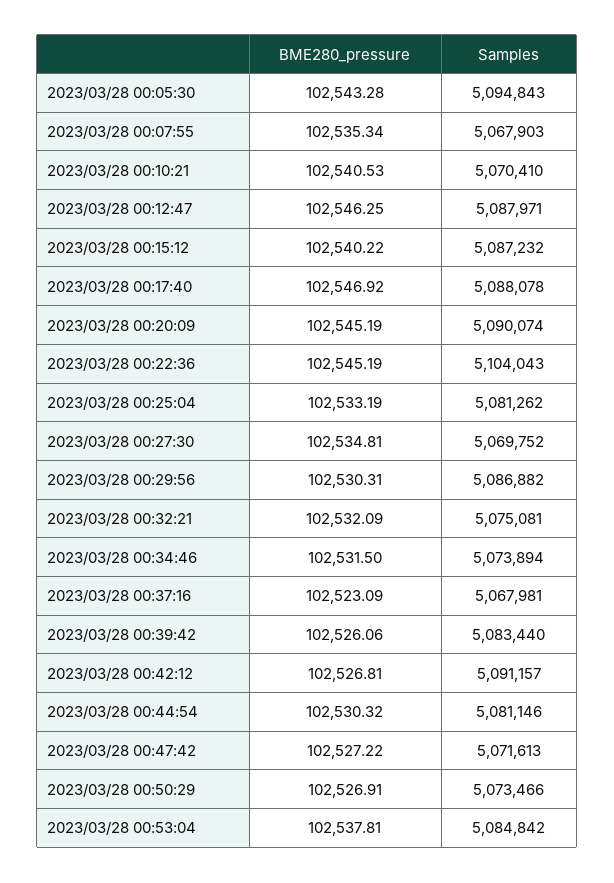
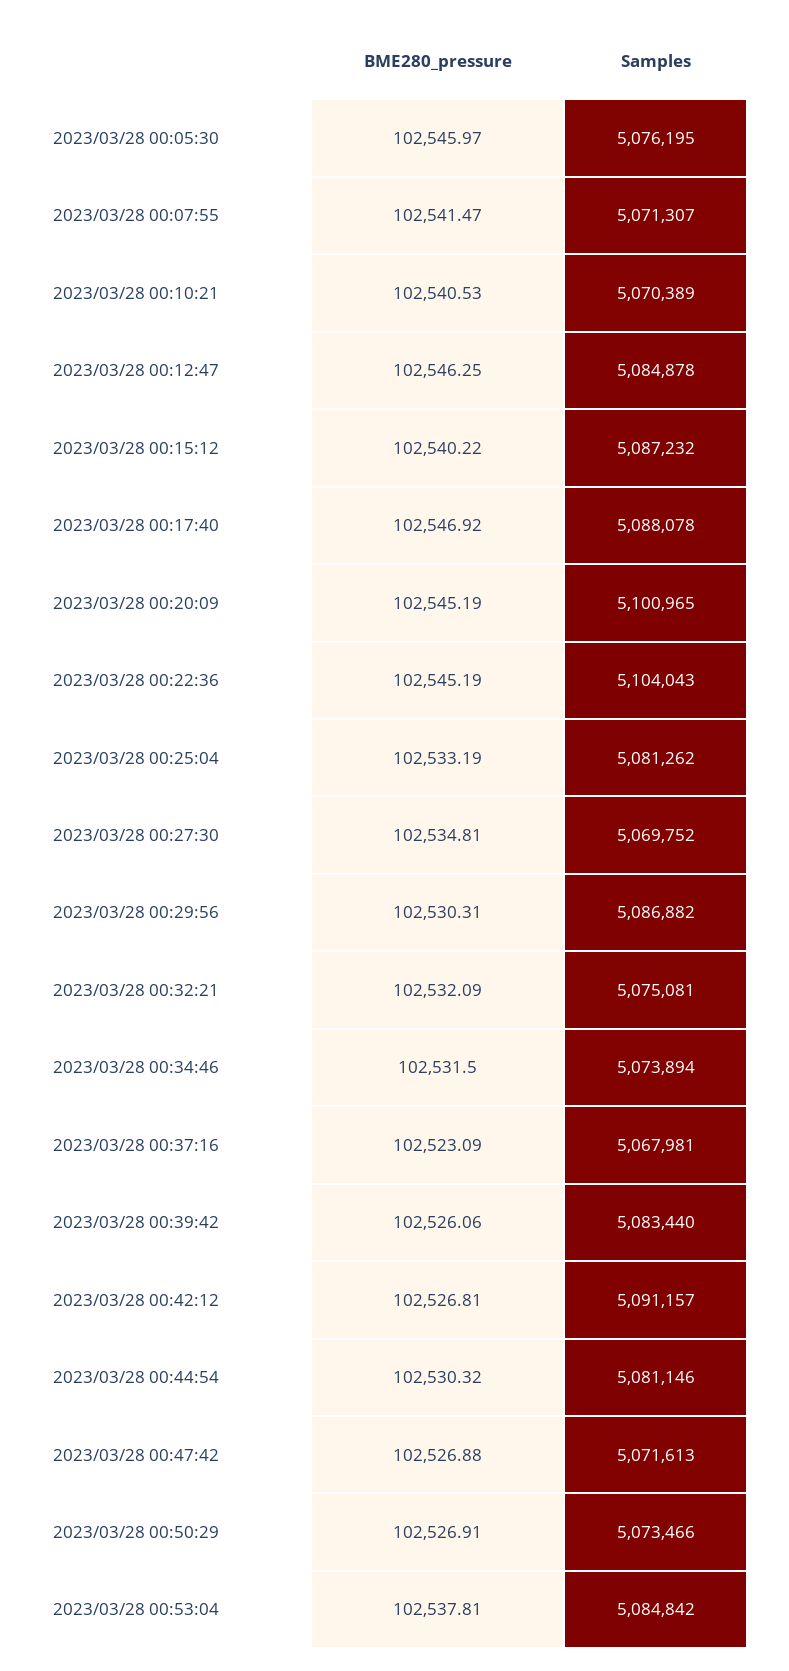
  {
    "BME280_pressure": {
-     "2023/03/28 00:05:30": 102543.28,
+     "2023/03/28 00:05:30": 102545.97,
-     "2023/03/28 00:07:55": 102535.34,
+     "2023/03/28 00:07:55": 102541.47,
      "2023/03/28 00:10:21": 102540.53,
      "2023/03/28 00:12:47": 102546.25,
      "2023/03/28 00:15:12": 102540.22,
      "2023/03/28 00:17:40": 102546.92,
      "2023/03/28 00:20:09": 102545.19,
      "2023/03/28 00:22:36": 102545.19,
      "2023/03/28 00:25:04": 102533.19,
      "2023/03/28 00:27:30": 102534.81,
      "2023/03/28 00:29:56": 102530.31,
      "2023/03/28 00:32:21": 102532.09,
      "2023/03/28 00:34:46": 102531.5,
      "2023/03/28 00:37:16": 102523.09,
      "2023/03/28 00:39:42": 102526.06,
      "2023/03/28 00:42:12": 102526.81,
      "2023/03/28 00:44:54": 102530.32,
-     "2023/03/28 00:47:42": 102527.22,
+     "2023/03/28 00:47:42": 102526.88,
      "2023/03/28 00:50:29": 102526.91,
      "2023/03/28 00:53:04": 102537.81
    },
    "Samples": {
-     "2023/03/28 00:05:30": 5094843,
+     "2023/03/28 00:05:30": 5076195,
-     "2023/03/28 00:07:55": 5067903,
+     "2023/03/28 00:07:55": 5071307,
-     "2023/03/28 00:10:21": 5070410,
+     "2023/03/28 00:10:21": 5070389,
-     "2023/03/28 00:12:47": 5087971,
+     "2023/03/28 00:12:47": 5084878,
      "2023/03/28 00:15:12": 5087232,
      "2023/03/28 00:17:40": 5088078,
-     "2023/03/28 00:20:09": 5090074,
+     "2023/03/28 00:20:09": 5100965,
      "2023/03/28 00:22:36": 5104043,
      "2023/03/28 00:25:04": 5081262,
      "2023/03/28 00:27:30": 5069752,
      "2023/03/28 00:29:56": 5086882,
      "2023/03/28 00:32:21": 5075081,
      "2023/03/28 00:34:46": 5073894,
      "2023/03/28 00:37:16": 5067981,
      "2023/03/28 00:39:42": 5083440,
      "2023/03/28 00:42:12": 5091157,
      "2023/03/28 00:44:54": 5081146,
      "2023/03/28 00:47:42": 5071613,
      "2023/03/28 00:50:29": 5073466,
      "2023/03/28 00:53:04": 5084842
    }
  }

